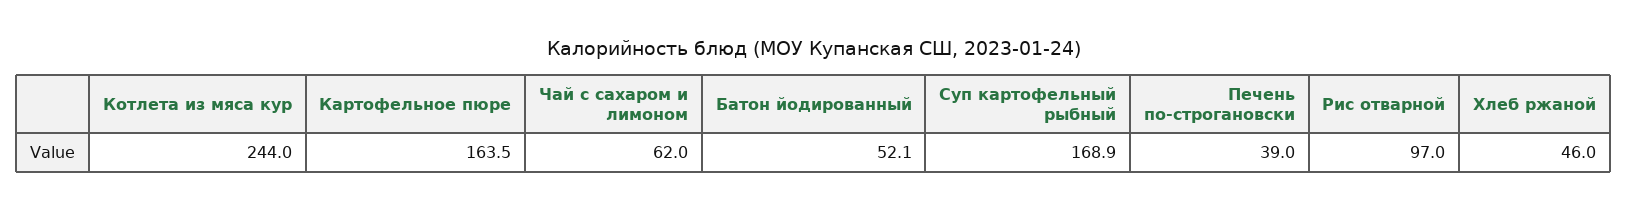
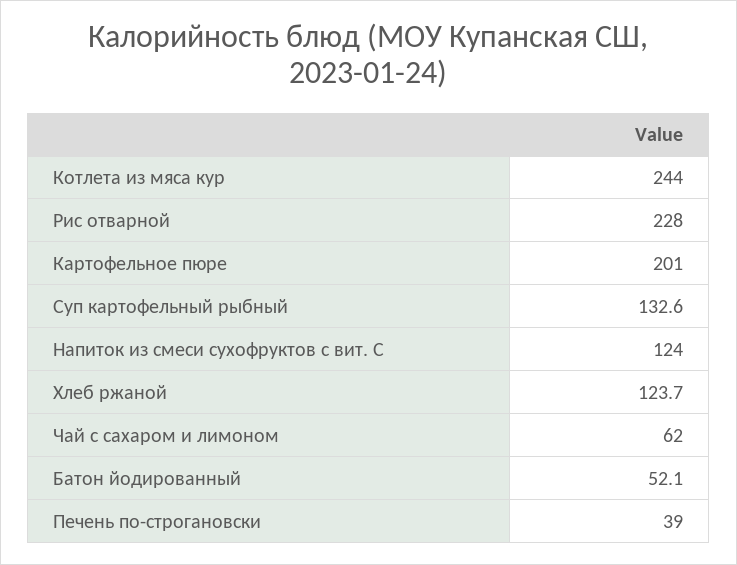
  {
    "Котлета из мяса кур": 244,
-   "Картофельное пюре": 163.5,
+   "Картофельное пюре": 201,
    "Чай с сахаром и лимоном": 62,
    "Батон йодированный": 52.1,
-   "Суп картофельный рыбный": 168.9,
+   "Суп картофельный рыбный": 132.6,
    "Печень по-строгановски": 39,
-   "Рис отварной": 97,
+   "Рис отварной": 228,
-   "Хлеб ржаной": 46
+   "Хлеб ржаной": 123.7,
+   "Напиток из смеси сухофруктов с вит. С": 124
  }

